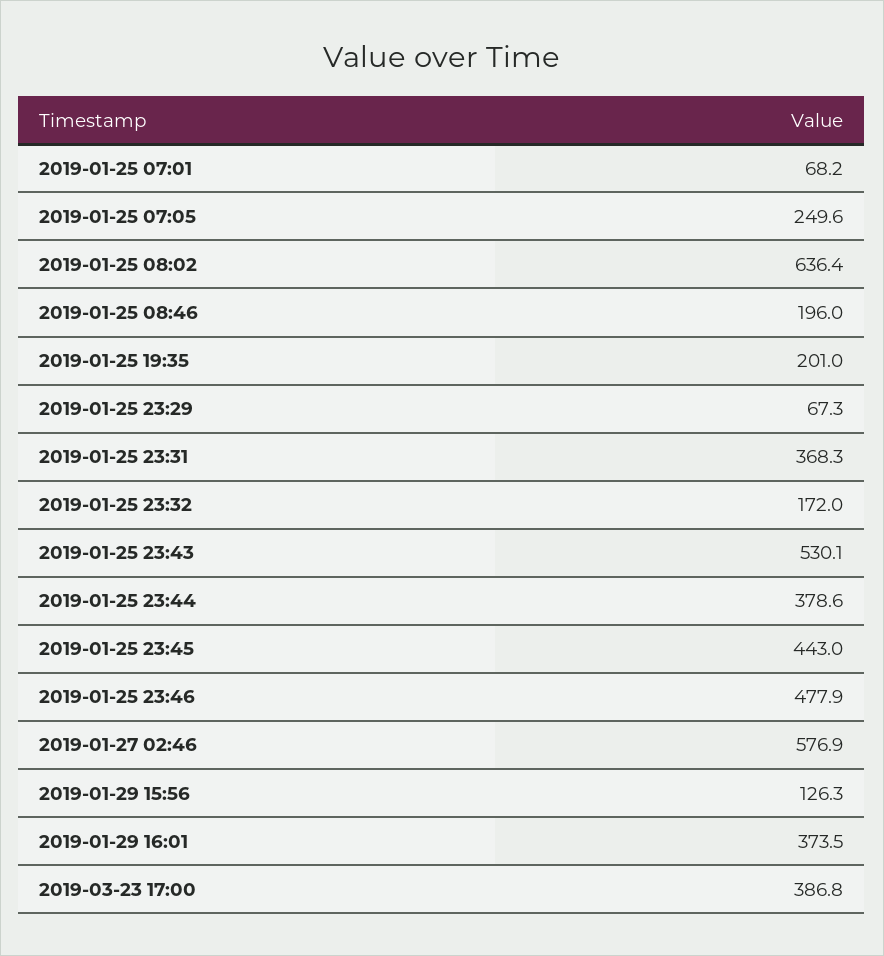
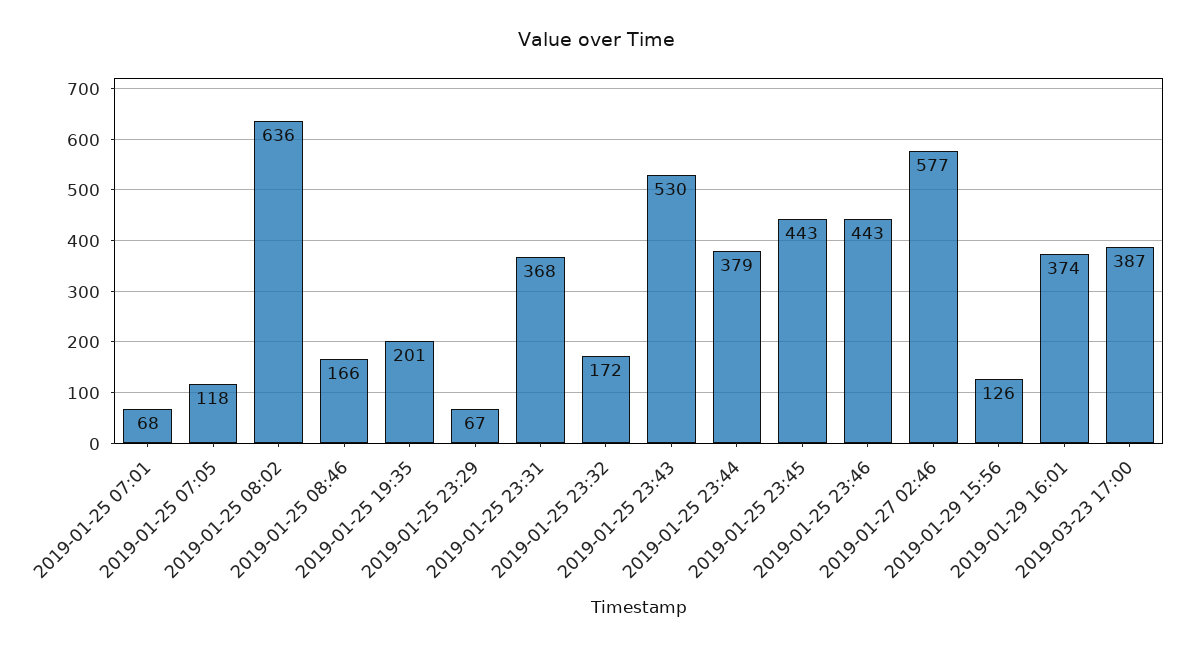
  {
    "2019-01-25 07:01": 68.2,
-   "2019-01-25 07:05": 249.6,
+   "2019-01-25 07:05": 118,
    "2019-01-25 08:02": 636.4,
-   "2019-01-25 08:46": 196,
+   "2019-01-25 08:46": 166,
    "2019-01-25 19:35": 201,
    "2019-01-25 23:29": 67.3,
    "2019-01-25 23:31": 368.3,
    "2019-01-25 23:32": 172,
    "2019-01-25 23:43": 530.1,
    "2019-01-25 23:44": 378.6,
    "2019-01-25 23:45": 443,
-   "2019-01-25 23:46": 477.9,
+   "2019-01-25 23:46": 443,
    "2019-01-27 02:46": 576.9,
    "2019-01-29 15:56": 126.3,
    "2019-01-29 16:01": 373.5,
    "2019-03-23 17:00": 386.8
  }

